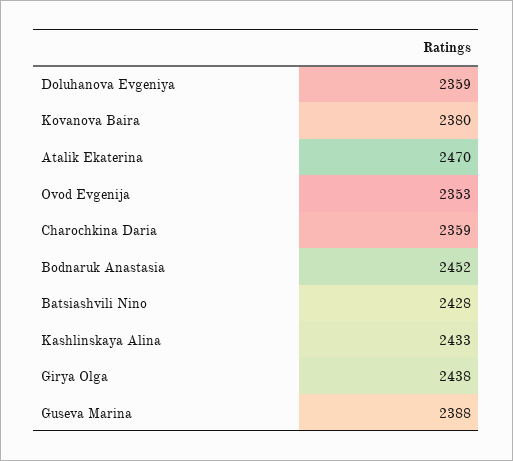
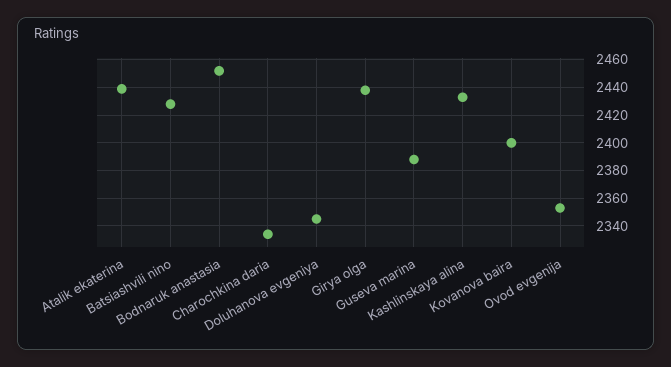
  {
-   "Doluhanova Evgeniya": 2359,
+   "Doluhanova Evgeniya": 2345,
-   "Kovanova Baira": 2380,
+   "Kovanova Baira": 2400,
-   "Atalik Ekaterina": 2470,
+   "Atalik Ekaterina": 2440,
    "Ovod Evgenija": 2353,
-   "Charochkina Daria": 2359,
+   "Charochkina Daria": 2335,
    "Bodnaruk Anastasia": 2452,
    "Batsiashvili Nino": 2428,
    "Kashlinskaya Alina": 2433,
    "Girya Olga": 2438,
    "Guseva Marina": 2388
  }

